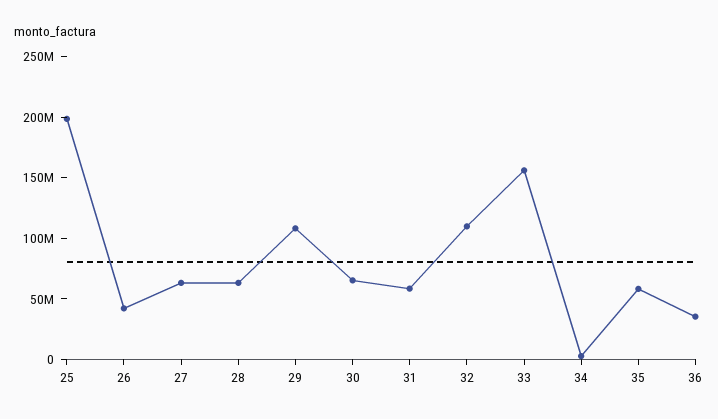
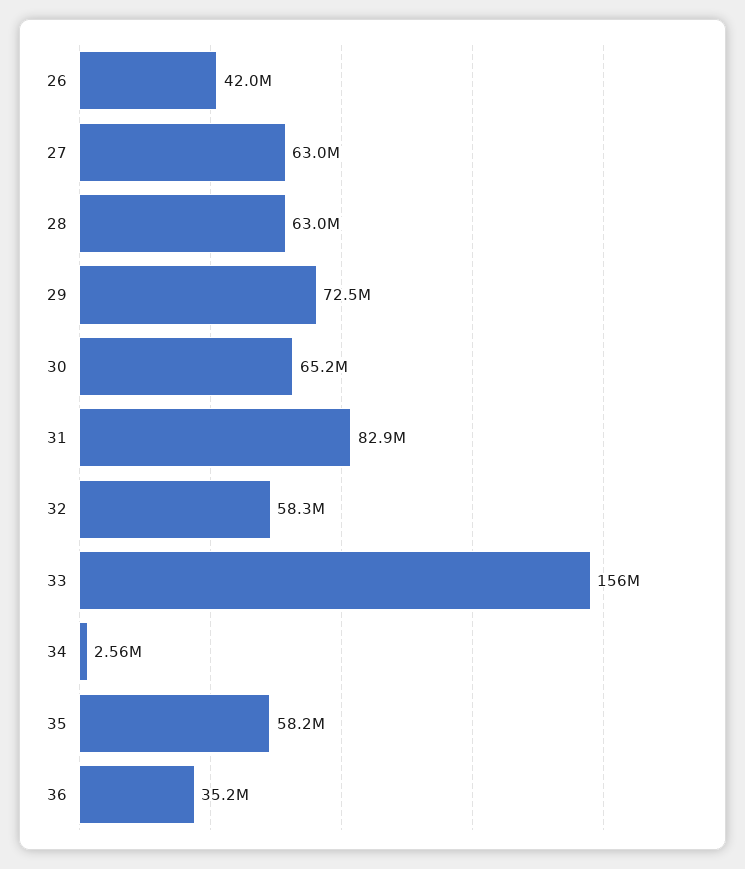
  {
-   "25": 200000000,
    "26": 42000000,
    "27": 63000000,
    "28": 63000000,
-   "29": 110000000,
+   "29": 72500000,
    "30": 65200000,
-   "31": 60000000,
+   "31": 82900000,
-   "32": 110000000,
+   "32": 58300000,
    "33": 156000000,
    "34": 2560000,
    "35": 58200000,
    "36": 35200000
  }

